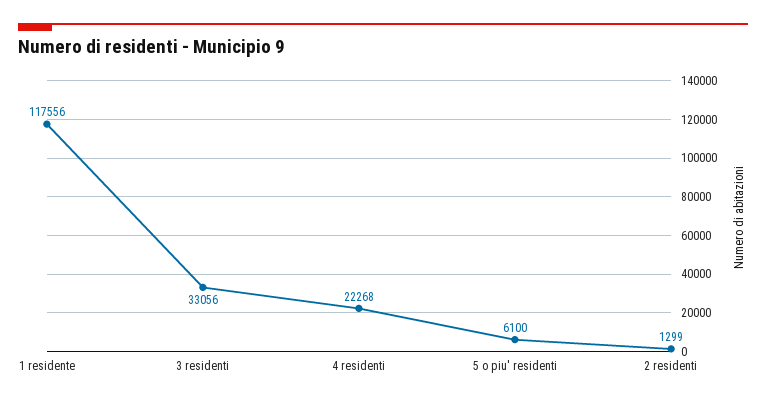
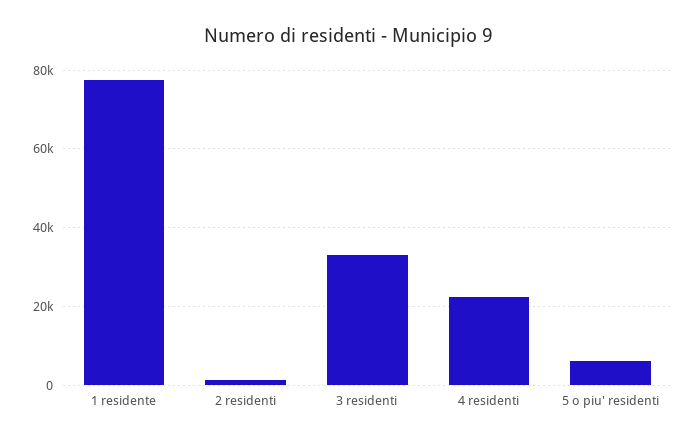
  {
-   "1 residente": 117556,
+   "1 residente": 78000,
    "3 residenti": 33056,
    "4 residenti": 22268,
    "5 o piu' residenti": 6100,
    "2 residenti": 1299
  }

